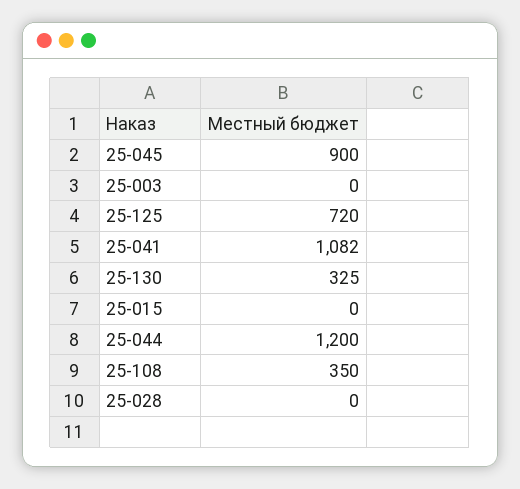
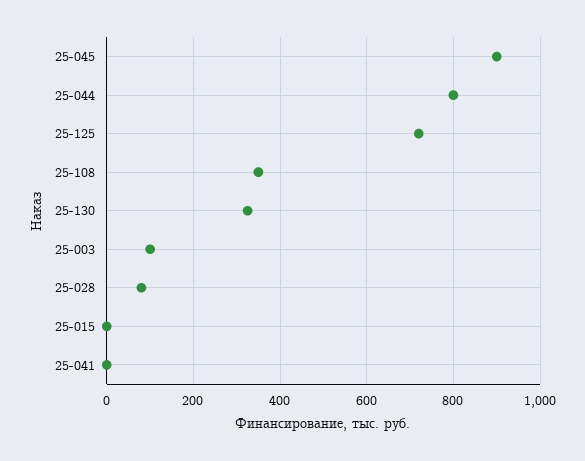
  {
    "25-045": 900,
-   "25-003": 0,
+   "25-003": 100,
    "25-125": 720,
-   "25-041": 1082,
+   "25-041": 0,
    "25-130": 325,
    "25-015": 0,
-   "25-044": 1200,
+   "25-044": 800,
    "25-108": 350,
-   "25-028": 0
+   "25-028": 80
  }

